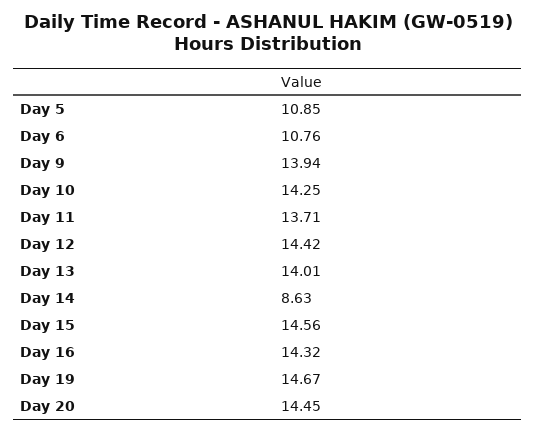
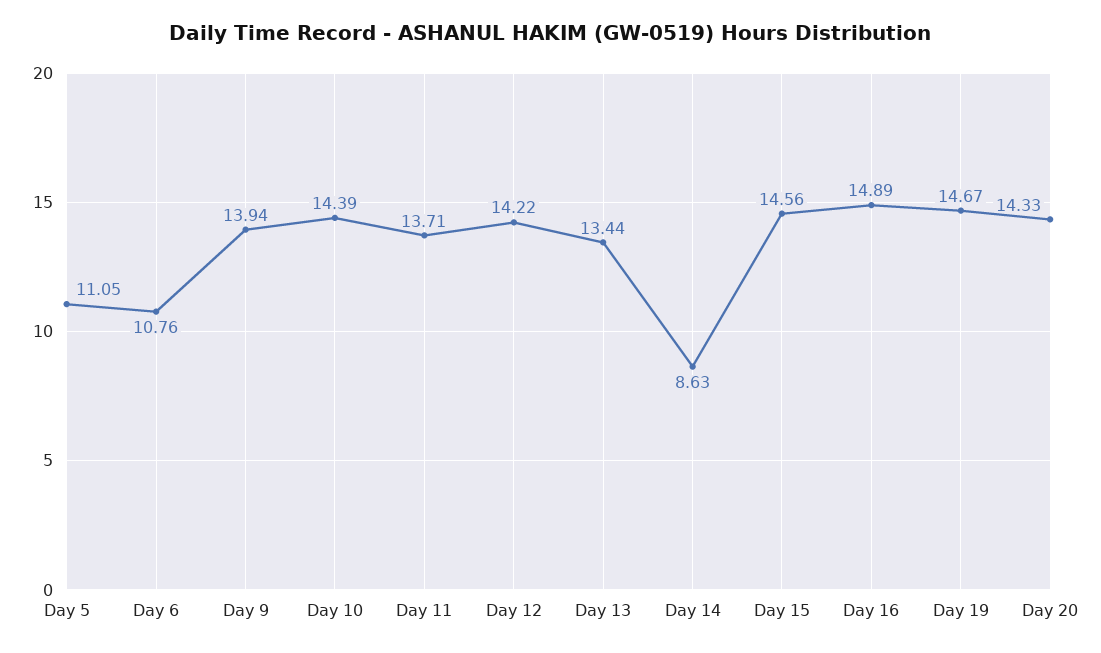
  {
-   "Day 5": 10.85,
+   "Day 5": 11.05,
    "Day 6": 10.76,
    "Day 9": 13.94,
-   "Day 10": 14.25,
+   "Day 10": 14.39,
    "Day 11": 13.71,
-   "Day 12": 14.42,
+   "Day 12": 14.22,
-   "Day 13": 14.01,
+   "Day 13": 13.44,
    "Day 14": 8.63,
    "Day 15": 14.56,
-   "Day 16": 14.32,
+   "Day 16": 14.89,
    "Day 19": 14.67,
-   "Day 20": 14.45
+   "Day 20": 14.33
  }

